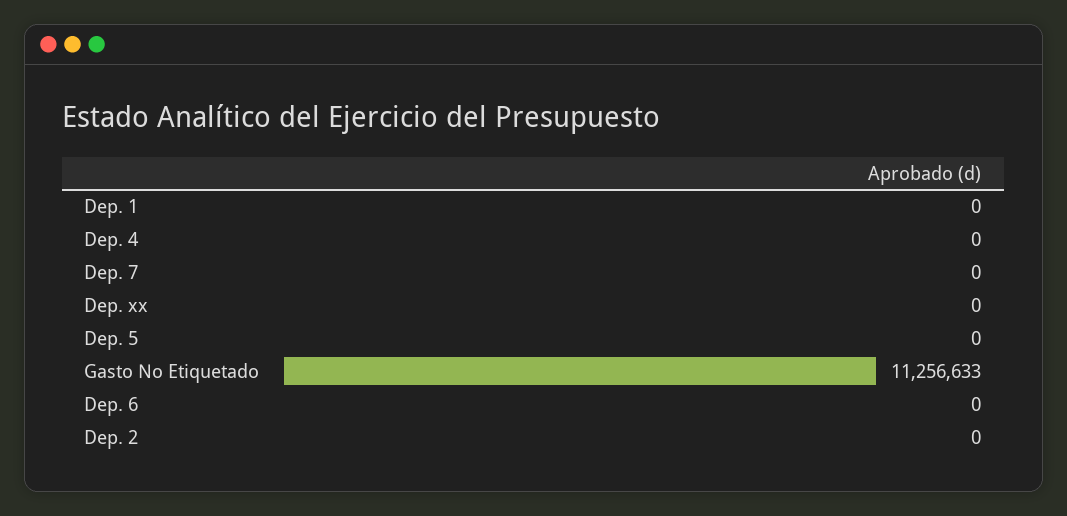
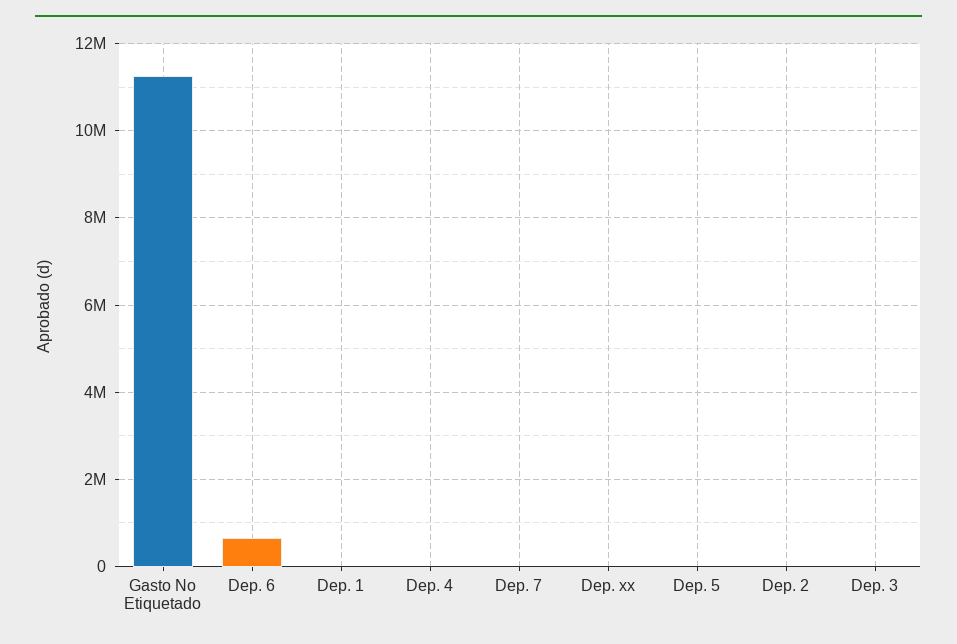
  {
    "Dep. 1": 0,
    "Dep. 4": 0,
    "Dep. 7": 0,
    "Dep. xx": 0,
    "Dep. 5": 0,
    "Gasto No Etiquetado": 11256633,
-   "Dep. 6": 0,
+   "Dep. 6": 600000,
-   "Dep. 2": 0
+   "Dep. 2": 0,
+   "Dep. 3": 0
  }

